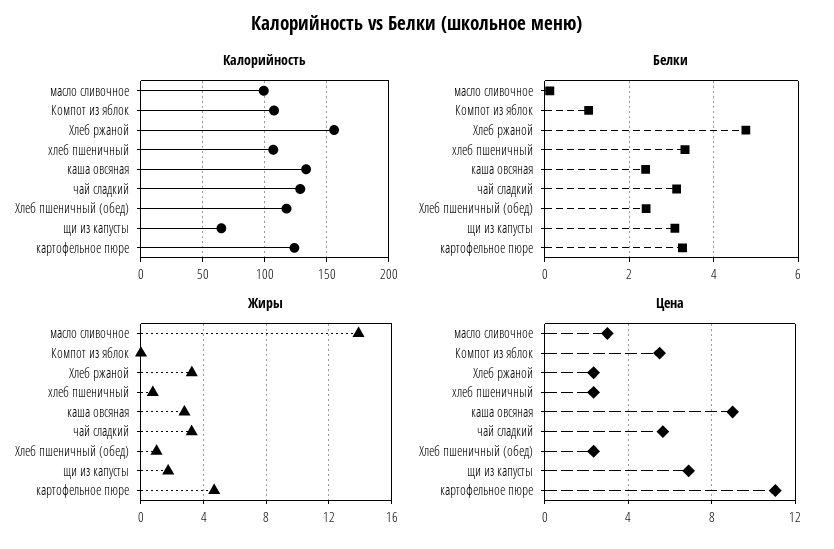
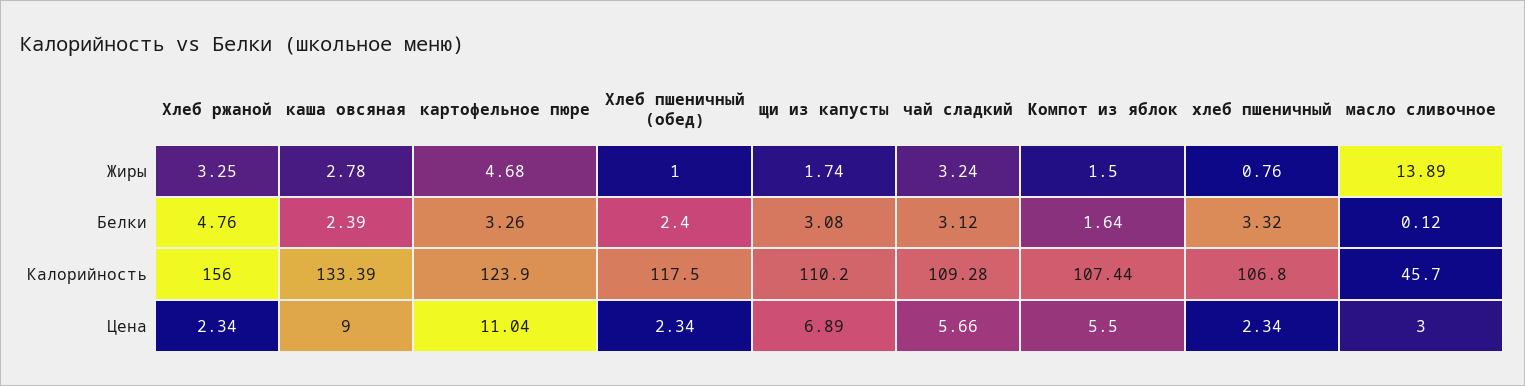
  {
    "Калорийность": {
-     "масло сливочное": 100,
+     "масло сливочное": 45.7,
      "Компот из яблок": 107.44,
      "Хлеб ржаной": 156,
      "хлеб пшеничный": 106.8,
      "каша овсяная": 133.39,
-     "чай сладкий": 130,
+     "чай сладкий": 109.28,
      "Хлеб пшеничный (обед)": 117.5,
-     "щи из капусты": 65,
+     "щи из капусты": 110.2,
      "картофельное пюре": 123.9
    },
    "Белки": {
      "масло сливочное": 0.12,
-     "Компот из яблок": 1,
+     "Компот из яблок": 1.64,
      "Хлеб ржаной": 4.76,
      "хлеб пшеничный": 3.32,
      "каша овсяная": 2.39,
      "чай сладкий": 3.12,
      "Хлеб пшеничный (обед)": 2.4,
      "щи из капусты": 3.08,
      "картофельное пюре": 3.26
    },
    "Жиры": {
      "масло сливочное": 13.89,
-     "Компот из яблок": 0,
+     "Компот из яблок": 1.5,
      "Хлеб ржаной": 3.25,
      "хлеб пшеничный": 0.76,
      "каша овсяная": 2.78,
      "чай сладкий": 3.24,
      "Хлеб пшеничный (обед)": 1,
      "щи из капусты": 1.74,
      "картофельное пюре": 4.68
    },
    "Цена": {
      "масло сливочное": 3,
      "Компот из яблок": 5.5,
      "Хлеб ржаной": 2.34,
      "хлеб пшеничный": 2.34,
      "каша овсяная": 9,
      "чай сладкий": 5.66,
      "Хлеб пшеничный (обед)": 2.34,
      "щи из капусты": 6.89,
      "картофельное пюре": 11.04
    }
  }

